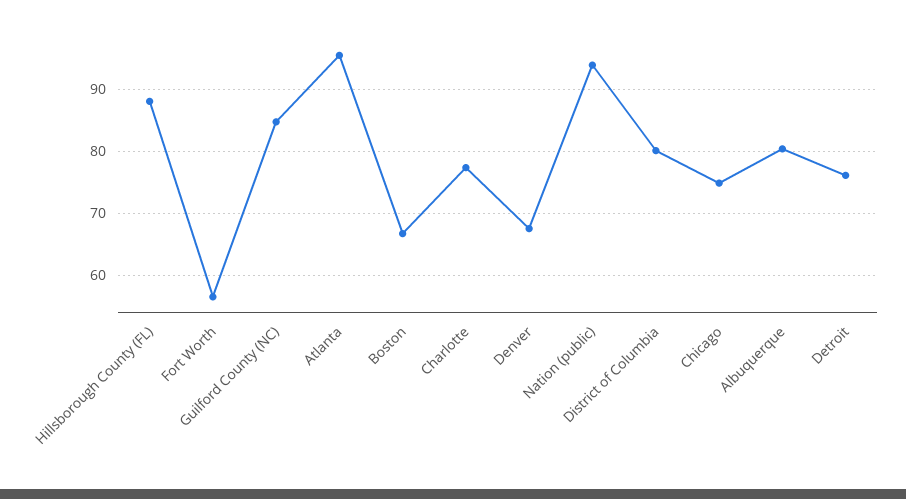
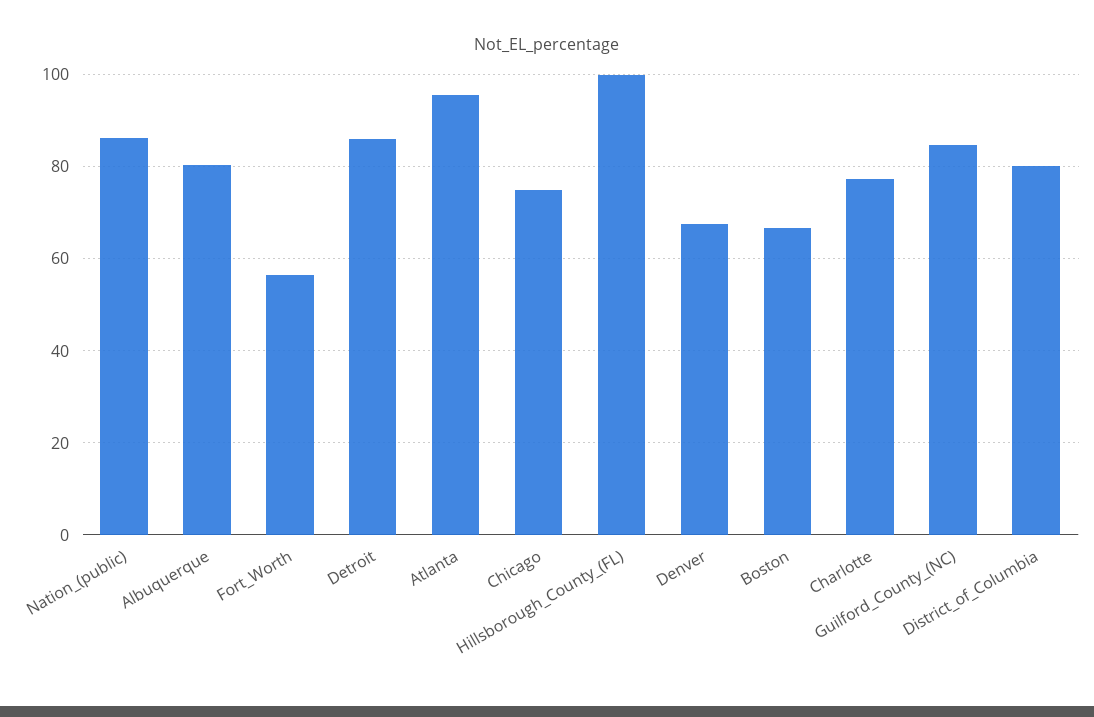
  {
-   "Hillsborough County (FL)": 88,
+   "Hillsborough County (FL)": 100,
    "Fort Worth": 56,
    "Guilford County (NC)": 85,
    "Atlanta": 96,
    "Boston": 67,
    "Charlotte": 77,
    "Denver": 68,
-   "Nation (public)": 94,
+   "Nation (public)": 86,
    "District of Columbia": 80,
    "Chicago": 75,
    "Albuquerque": 80,
-   "Detroit": 76
+   "Detroit": 86
  }

